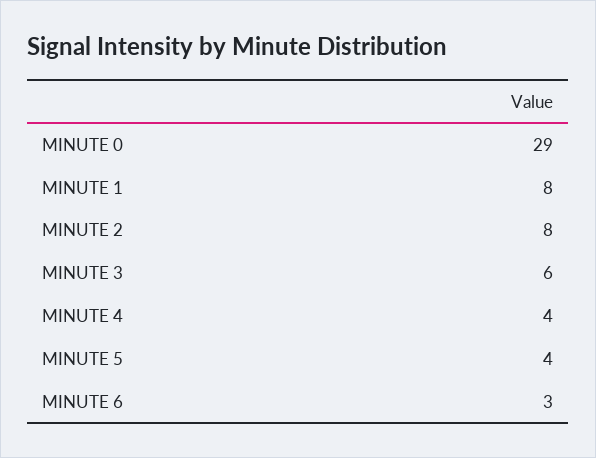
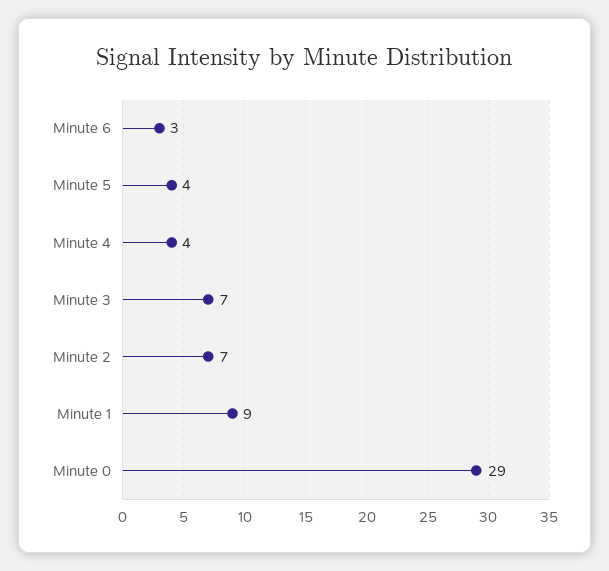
  {
    "MINUTE 0": 29,
-   "MINUTE 1": 8,
+   "MINUTE 1": 9,
-   "MINUTE 2": 8,
+   "MINUTE 2": 7,
-   "MINUTE 3": 6,
+   "MINUTE 3": 7,
    "MINUTE 4": 4,
    "MINUTE 5": 4,
    "MINUTE 6": 3
  }

